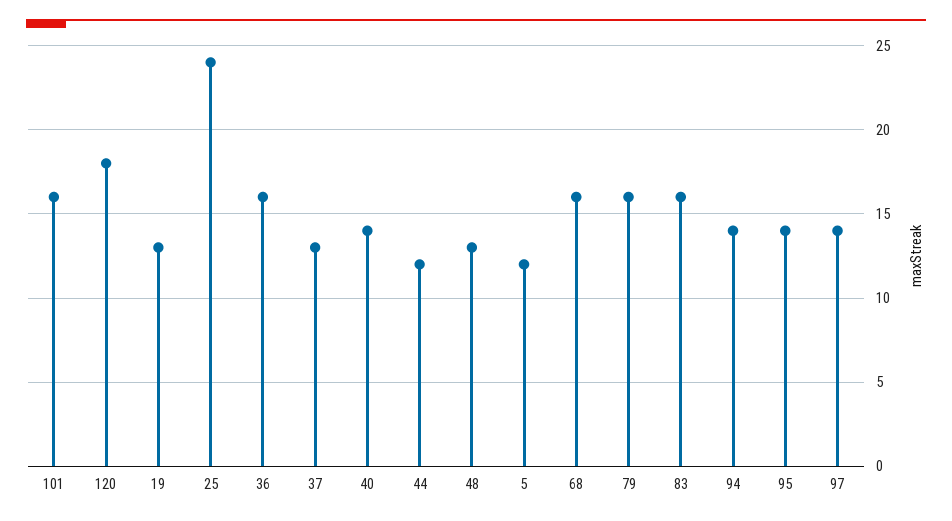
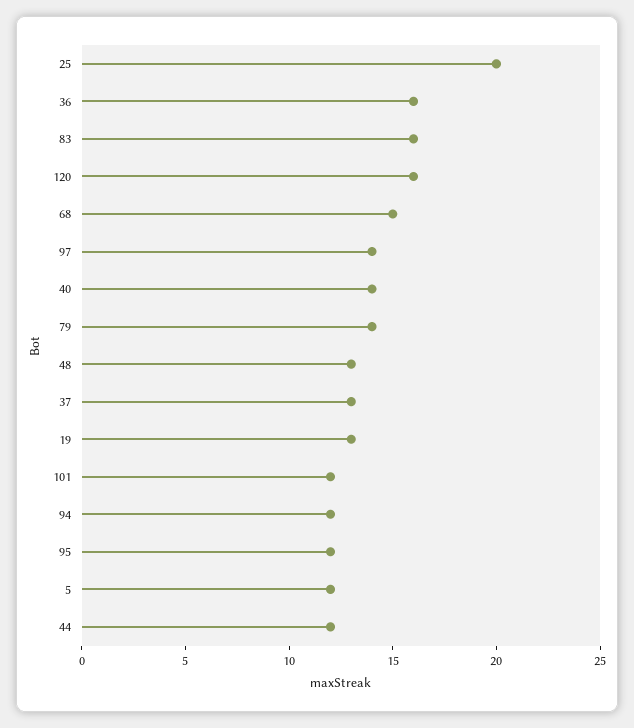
  {
-   "101": 16,
+   "101": 12,
-   "120": 18,
+   "120": 16,
    "19": 13,
-   "25": 24,
+   "25": 20,
    "36": 16,
    "37": 13,
    "40": 14,
    "44": 12,
    "48": 13,
    "5": 12,
-   "68": 16,
+   "68": 15,
-   "79": 16,
+   "79": 14,
    "83": 16,
-   "94": 14,
+   "94": 12,
-   "95": 14,
+   "95": 12,
    "97": 14
  }

